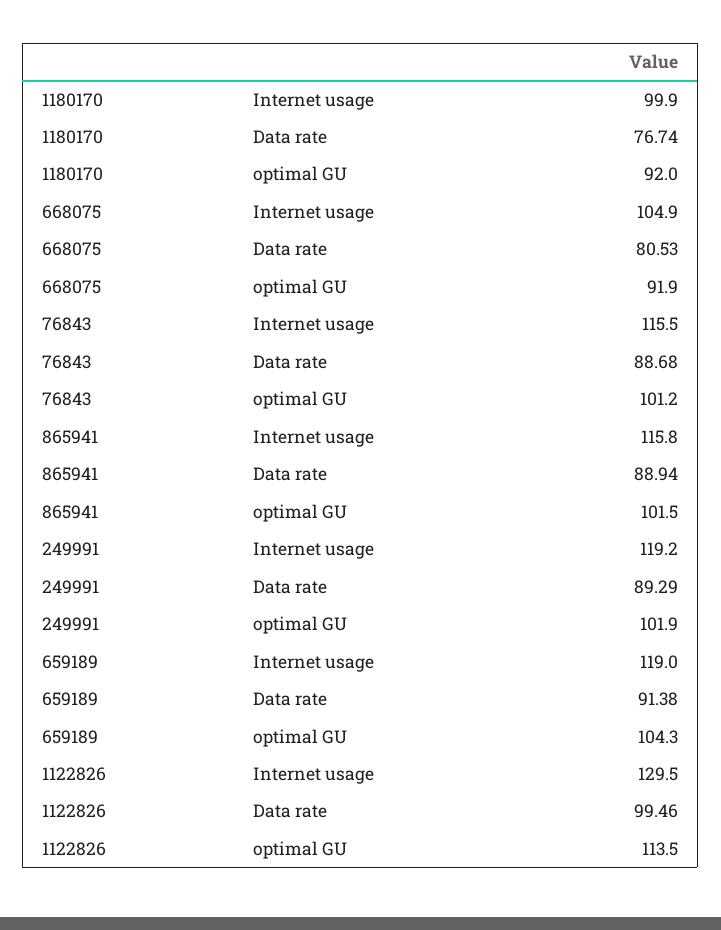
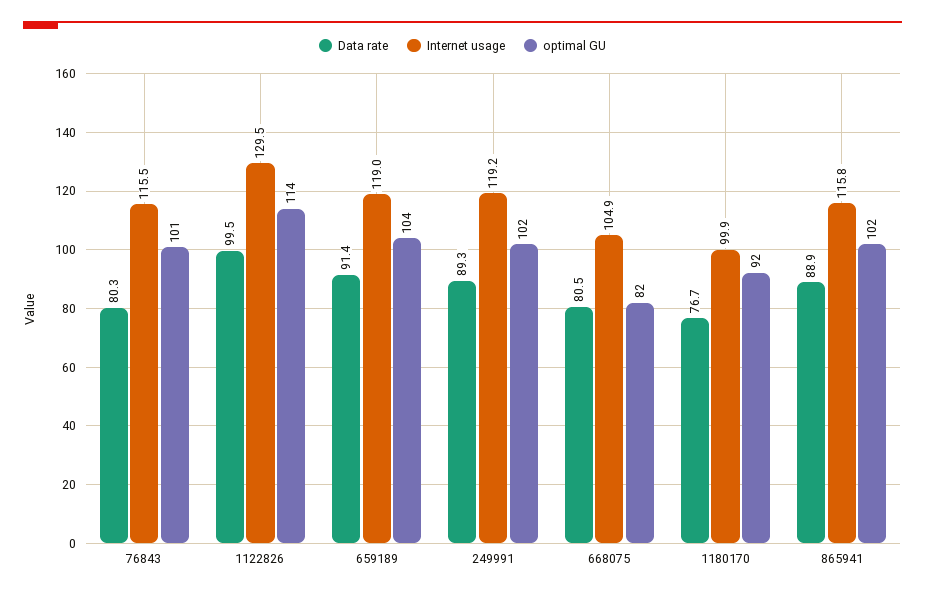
  {
    "Internet usage": {
      "1180170": 99.9,
      "668075": 104.9,
      "76843": 115.5,
      "865941": 115.8,
      "249991": 119.2,
      "659189": 119,
      "1122826": 129.5
    },
    "Data rate": {
      "1180170": 76.74,
      "668075": 80.53,
-     "76843": 88.68,
+     "76843": 80.3,
      "865941": 88.94,
      "249991": 89.29,
      "659189": 91.38,
      "1122826": 99.46
    },
    "optimal GU": {
      "1180170": 92,
-     "668075": 91.9,
+     "668075": 82,
      "76843": 101.2,
      "865941": 101.5,
      "249991": 101.9,
      "659189": 104.3,
      "1122826": 113.5
    }
  }

